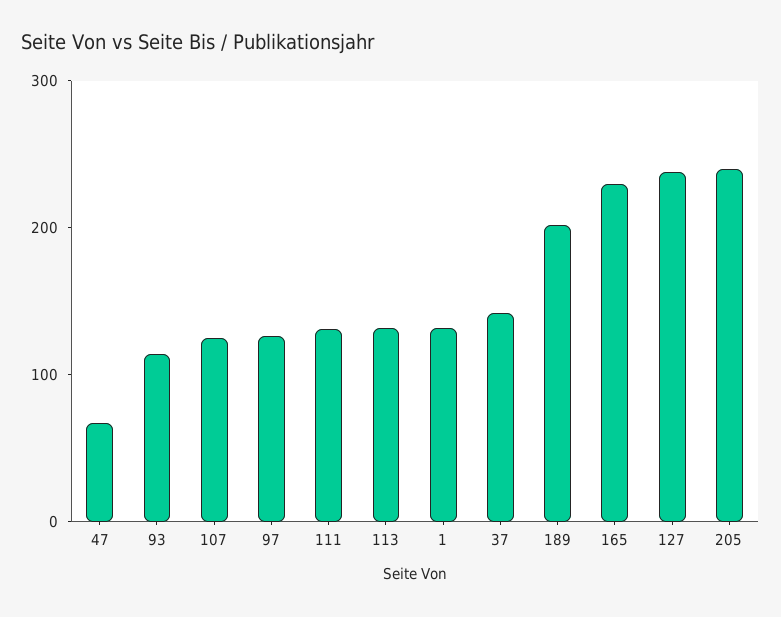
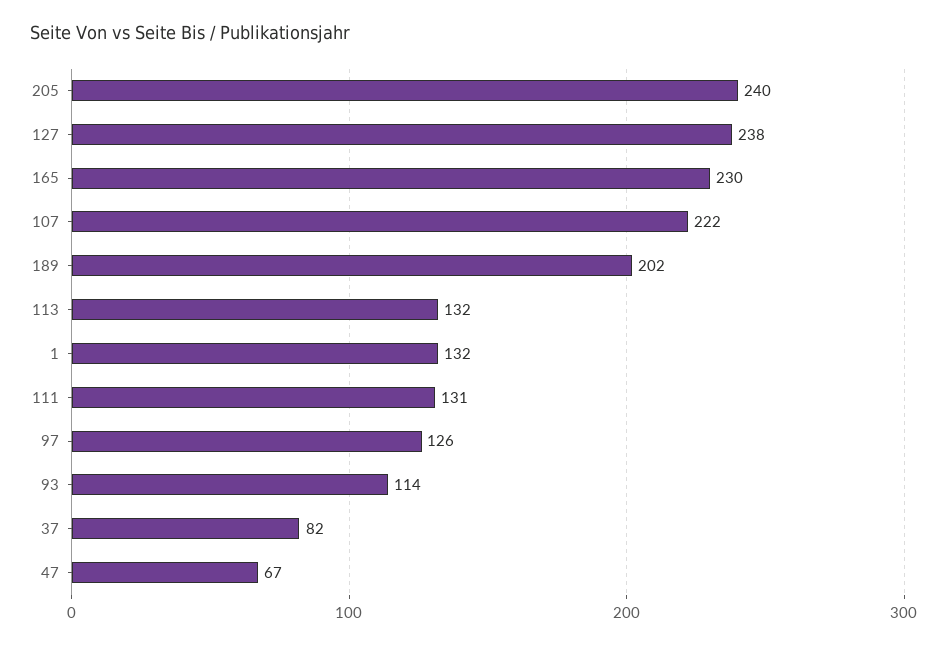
  {
    "47": 67,
    "93": 114,
-   "107": 120,
+   "107": 222,
    "97": 126,
    "111": 131,
    "113": 132,
    "1": 132,
-   "37": 140,
+   "37": 82,
    "189": 202,
    "165": 230,
    "127": 238,
    "205": 240
  }

